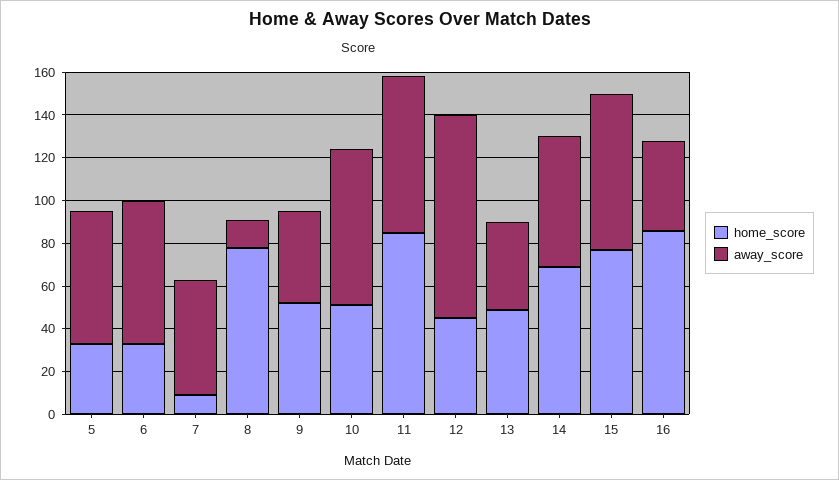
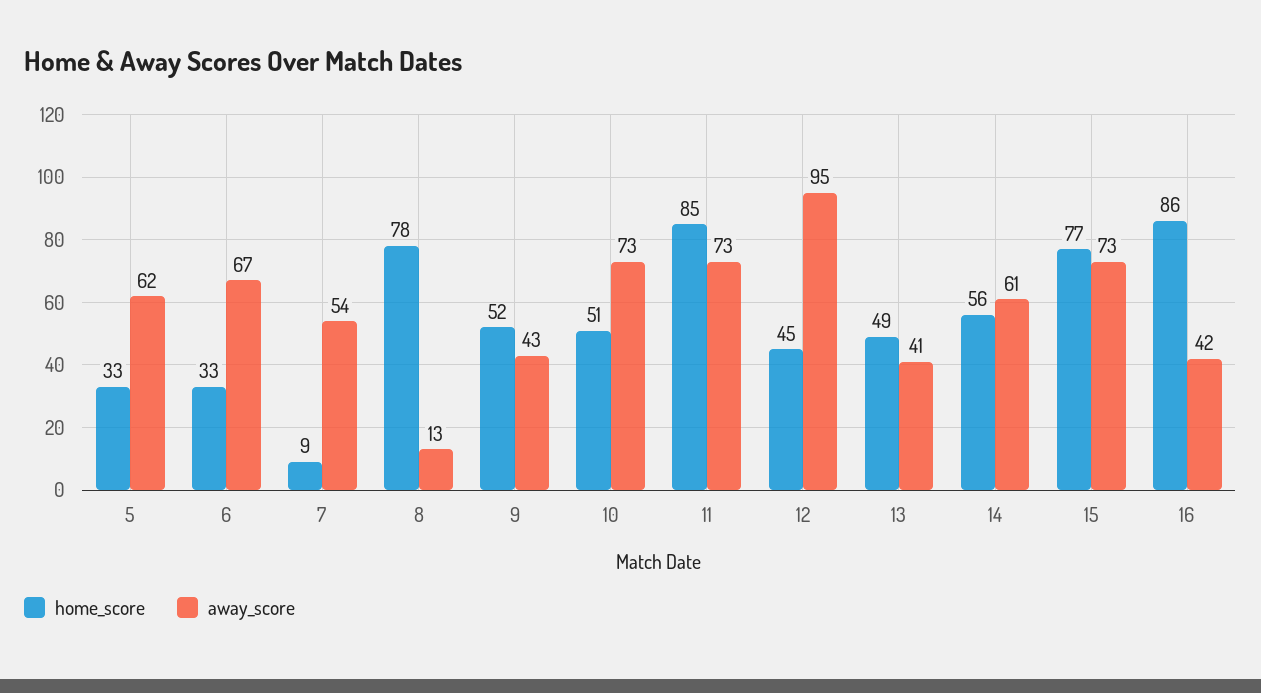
  {
    "home_score": {
      "5": 33,
      "6": 33,
      "7": 9,
      "8": 78,
      "9": 52,
      "10": 51,
      "11": 85,
      "12": 45,
      "13": 49,
-     "14": 70,
+     "14": 56,
      "15": 77,
      "16": 86
    },
    "away_score": {
      "5": 62,
      "6": 67,
      "7": 54,
      "8": 13,
      "9": 43,
      "10": 73,
      "11": 73,
      "12": 95,
      "13": 41,
      "14": 61,
      "15": 73,
      "16": 42
    }
  }

